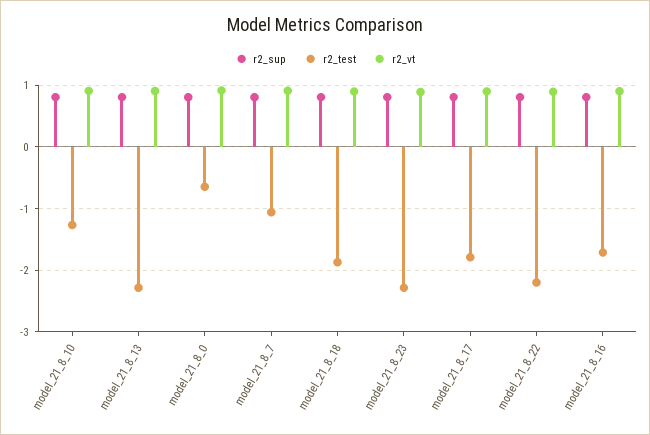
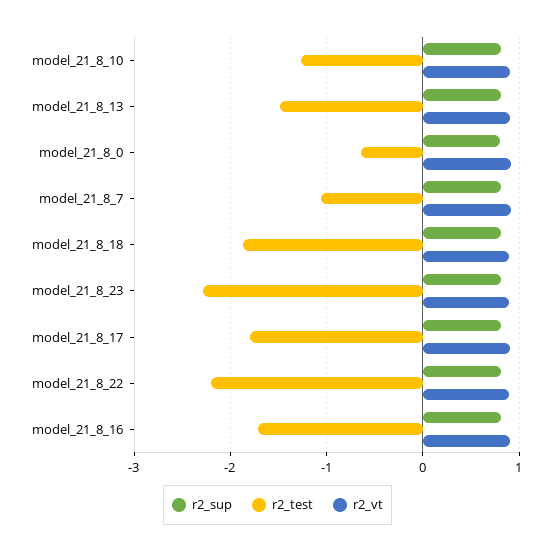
  {
    "r2_sup": {
      "model_21_8_10": 0.8,
      "model_21_8_13": 0.8,
      "model_21_8_0": 0.8,
      "model_21_8_7": 0.8,
      "model_21_8_18": 0.8,
      "model_21_8_23": 0.8,
      "model_21_8_17": 0.8,
      "model_21_8_22": 0.8,
      "model_21_8_16": 0.8
    },
    "r2_test": {
      "model_21_8_10": -1.3,
-     "model_21_8_13": -2.3,
+     "model_21_8_13": -1.5,
      "model_21_8_0": -0.6,
      "model_21_8_7": -1.1,
      "model_21_8_18": -1.9,
      "model_21_8_23": -2.3,
      "model_21_8_17": -1.8,
      "model_21_8_22": -2.2,
      "model_21_8_16": -1.7
    },
    "r2_vt": {
      "model_21_8_10": 0.9,
      "model_21_8_13": 0.9,
      "model_21_8_0": 0.9,
      "model_21_8_7": 0.9,
      "model_21_8_18": 0.9,
      "model_21_8_23": 0.9,
      "model_21_8_17": 0.9,
      "model_21_8_22": 0.9,
      "model_21_8_16": 0.9
    }
  }

